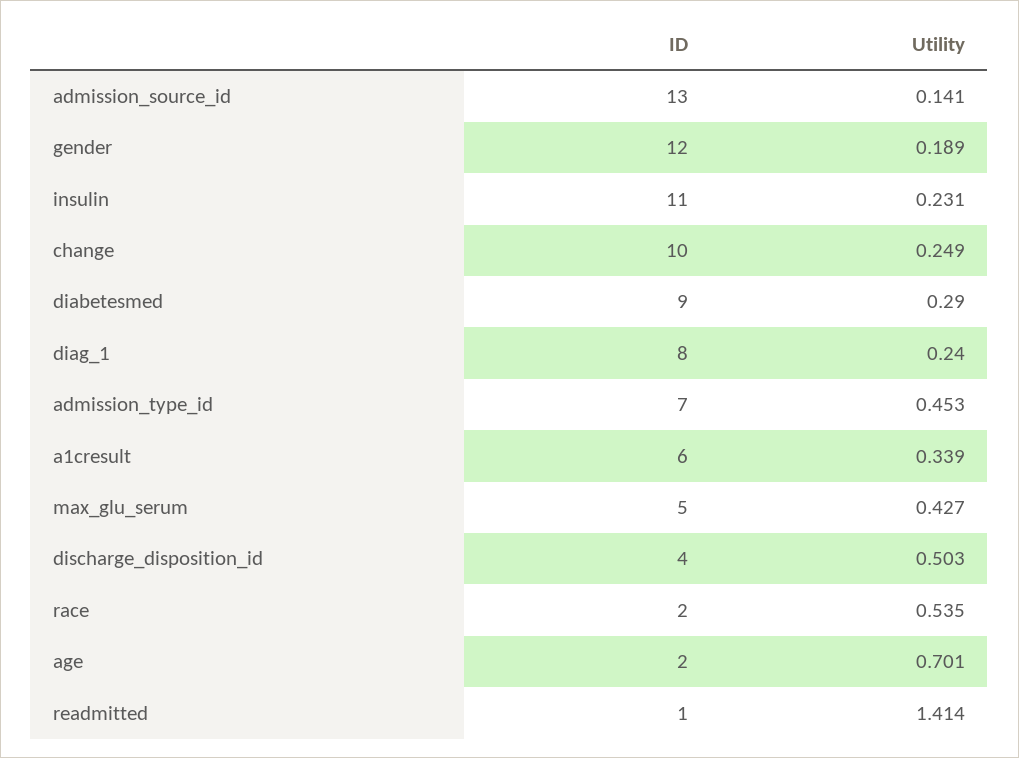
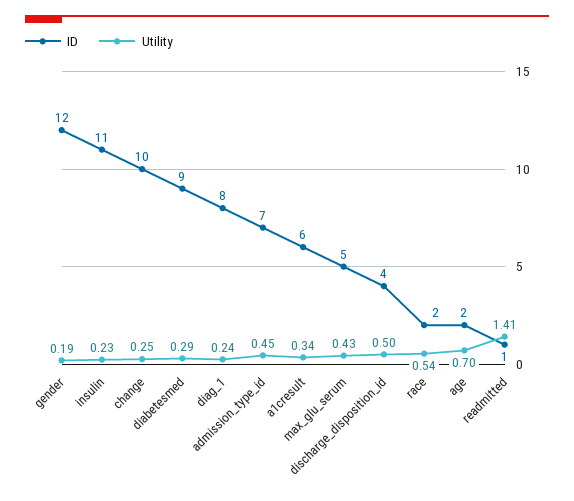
  {
    "ID": {
-     "admission_source_id": 13,
      "gender": 12,
      "insulin": 11,
      "change": 10,
      "diabetesmed": 9,
      "diag_1": 8,
      "admission_type_id": 7,
      "a1cresult": 6,
      "max_glu_serum": 5,
      "discharge_disposition_id": 4,
      "race": 2,
      "age": 2,
      "readmitted": 1
    },
    "Utility": {
-     "admission_source_id": 0.141,
      "gender": 0.189,
      "insulin": 0.231,
      "change": 0.249,
      "diabetesmed": 0.29,
      "diag_1": 0.24,
      "admission_type_id": 0.453,
      "a1cresult": 0.339,
      "max_glu_serum": 0.427,
      "discharge_disposition_id": 0.503,
      "race": 0.535,
      "age": 0.701,
      "readmitted": 1.414
    }
  }

